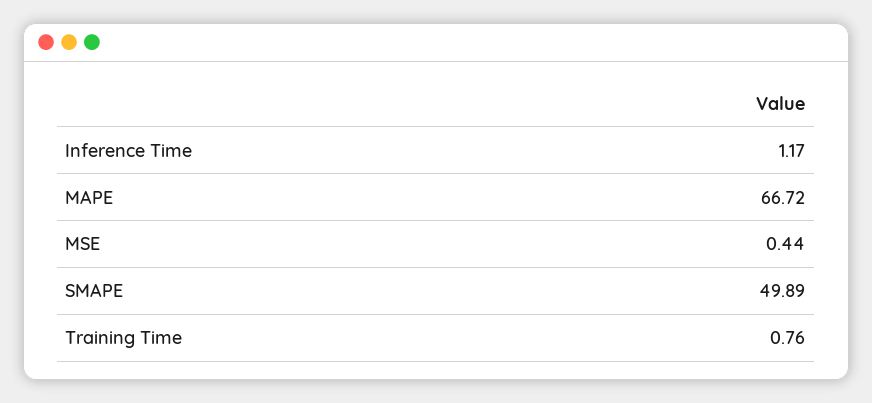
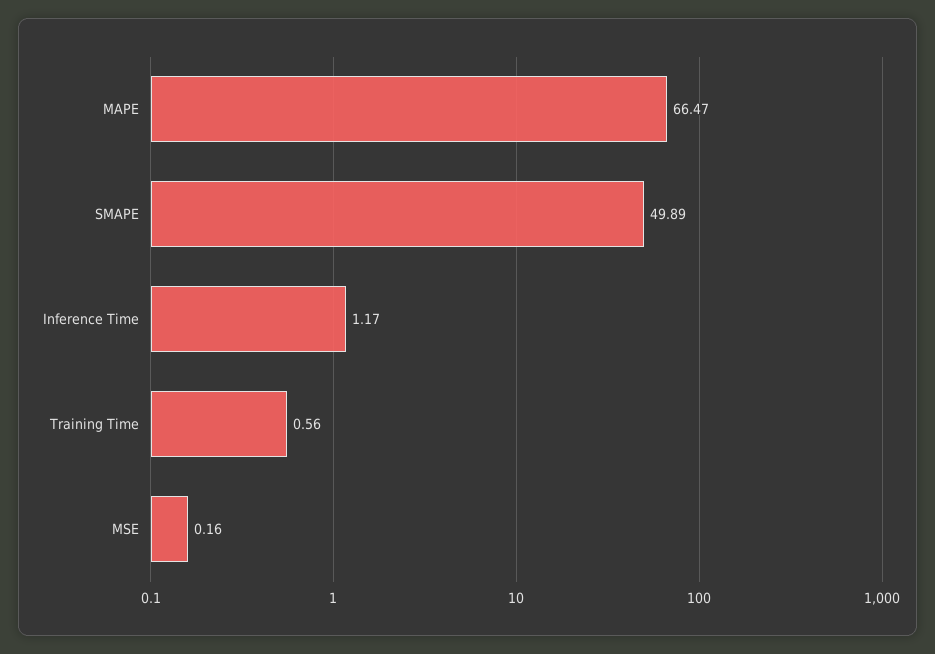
  {
    "Inference Time": 1.17,
-   "MAPE": 66.72,
+   "MAPE": 66.47,
-   "MSE": 0.44,
+   "MSE": 0.16,
    "SMAPE": 49.89,
-   "Training Time": 0.76
+   "Training Time": 0.56
  }

